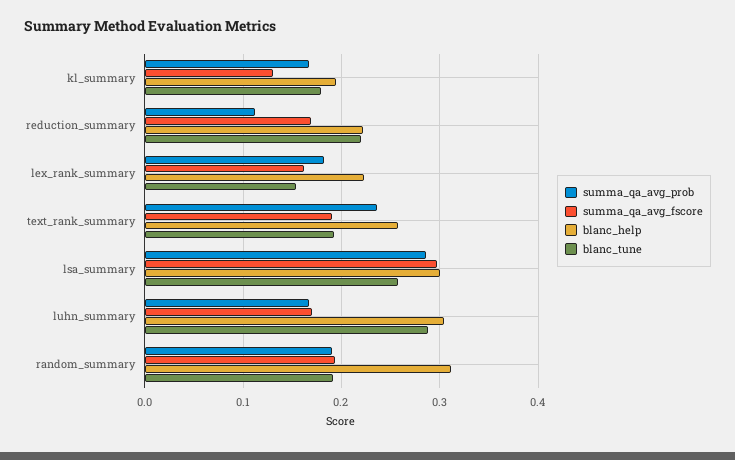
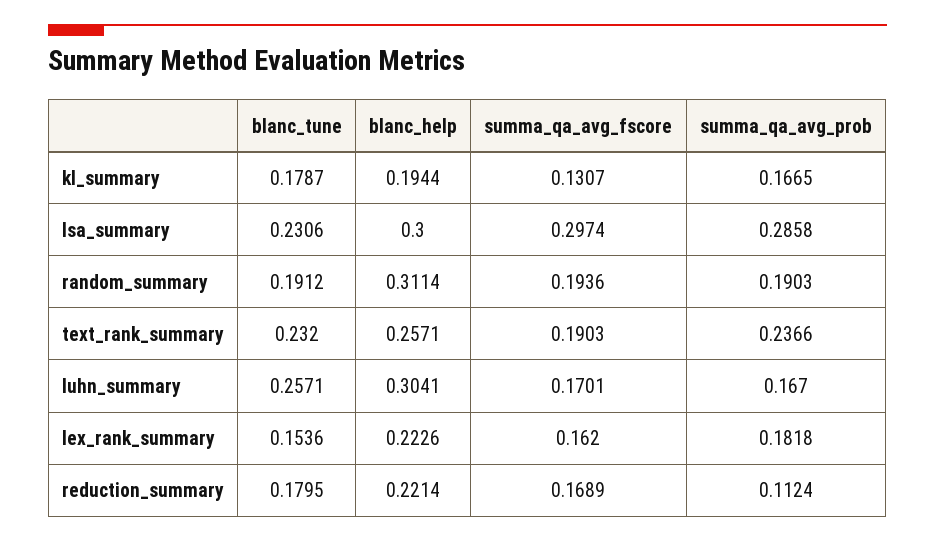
  {
    "summa_qa_avg_prob": {
      "kl_summary": 0.1665,
      "reduction_summary": 0.1124,
      "lex_rank_summary": 0.1818,
      "text_rank_summary": 0.2366,
      "lsa_summary": 0.2858,
      "luhn_summary": 0.167,
      "random_summary": 0.1903
    },
    "summa_qa_avg_fscore": {
      "kl_summary": 0.1307,
      "reduction_summary": 0.1689,
      "lex_rank_summary": 0.162,
      "text_rank_summary": 0.1903,
      "lsa_summary": 0.2974,
      "luhn_summary": 0.1701,
      "random_summary": 0.1936
    },
    "blanc_help": {
      "kl_summary": 0.1944,
      "reduction_summary": 0.2214,
      "lex_rank_summary": 0.2226,
      "text_rank_summary": 0.2571,
      "lsa_summary": 0.3,
      "luhn_summary": 0.3041,
      "random_summary": 0.3114
    },
    "blanc_tune": {
      "kl_summary": 0.1787,
-     "reduction_summary": 0.22,
+     "reduction_summary": 0.1795,
      "lex_rank_summary": 0.1536,
-     "text_rank_summary": 0.19,
+     "text_rank_summary": 0.232,
-     "lsa_summary": 0.26,
+     "lsa_summary": 0.2306,
-     "luhn_summary": 0.29,
+     "luhn_summary": 0.2571,
      "random_summary": 0.1912
    }
  }

